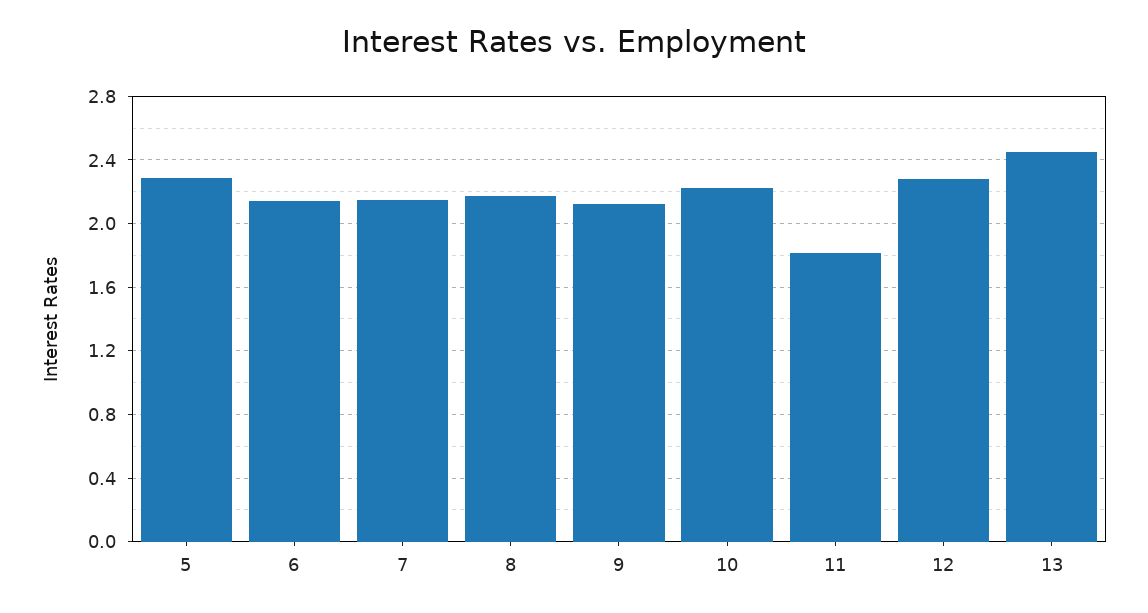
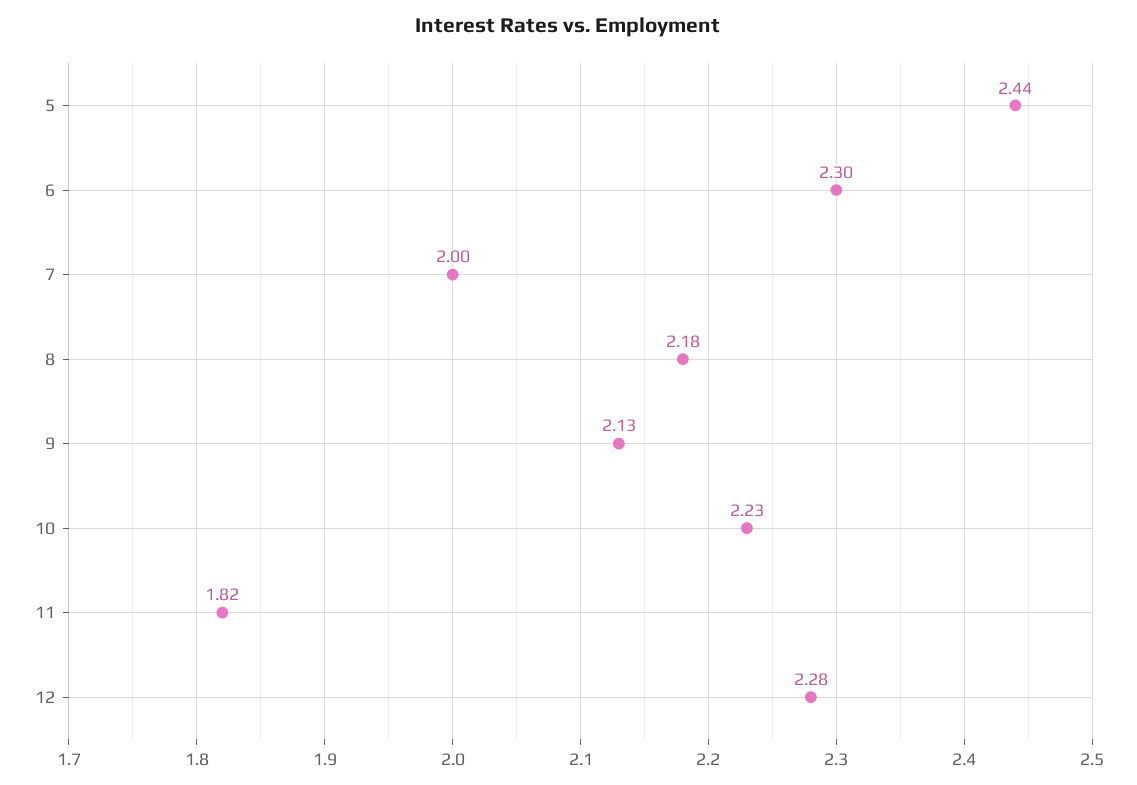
  {
-   "5": 2.3,
+   "5": 2.44,
-   "6": 2.15,
+   "6": 2.3,
-   "7": 2.15,
+   "7": 2,
    "8": 2.18,
    "9": 2.13,
    "10": 2.23,
    "11": 1.82,
-   "12": 2.28,
+   "12": 2.28
-   "13": 2.45
  }

